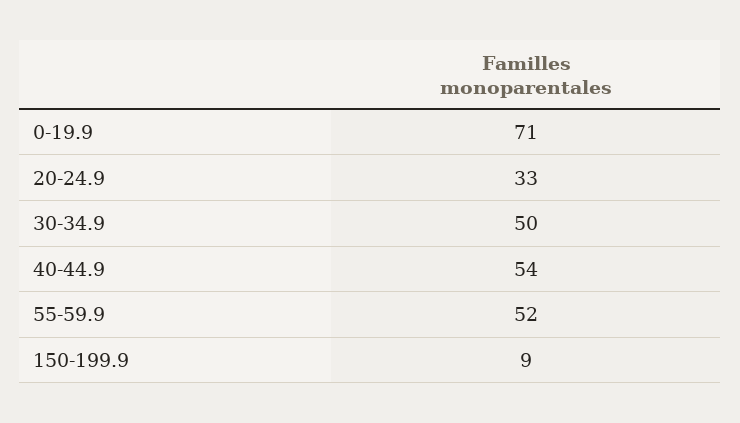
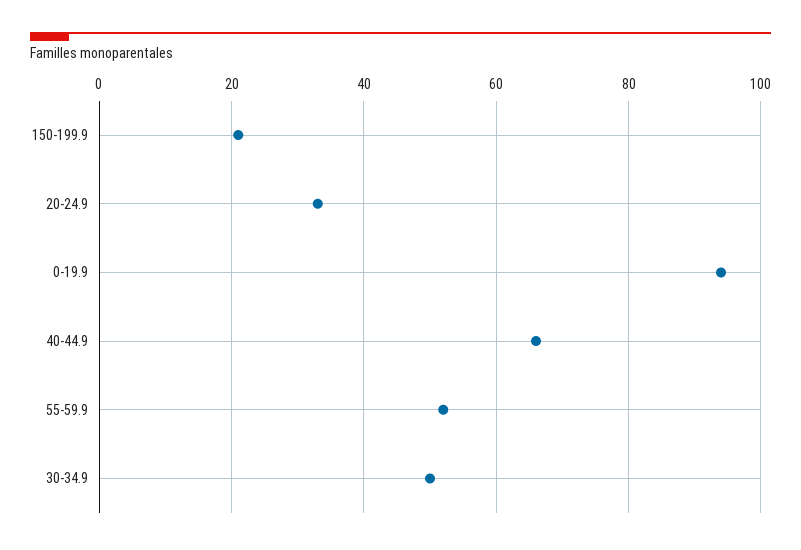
  {
-   "0-19.9": 71,
+   "0-19.9": 95,
    "20-24.9": 33,
    "30-34.9": 50,
-   "40-44.9": 54,
+   "40-44.9": 65,
    "55-59.9": 52,
-   "150-199.9": 9
+   "150-199.9": 20
  }

